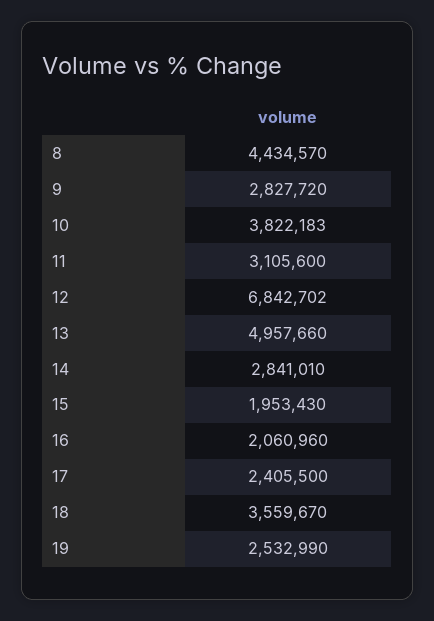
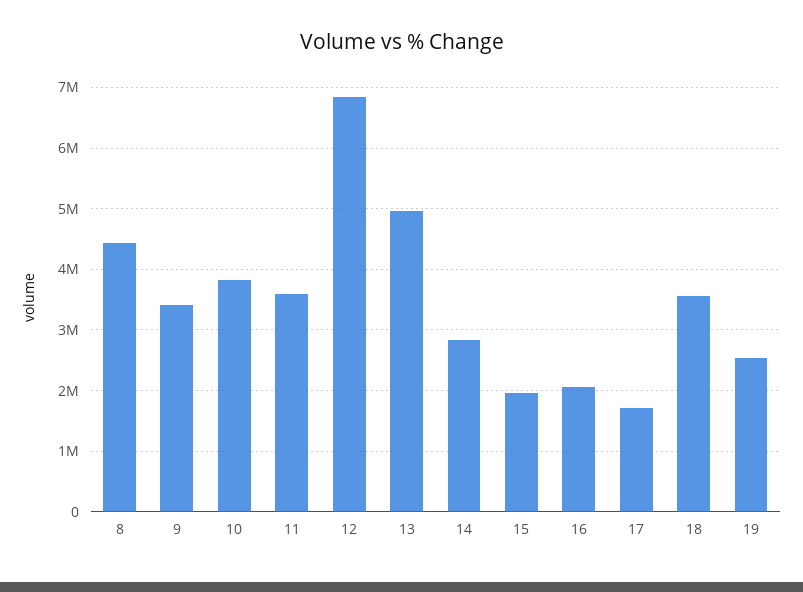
  {
    "8": 4434570,
-   "9": 2827720,
+   "9": 3400000,
    "10": 3822183,
-   "11": 3105600,
+   "11": 3600000,
    "12": 6842702,
    "13": 4957660,
    "14": 2841010,
    "15": 1953430,
    "16": 2060960,
-   "17": 2405500,
+   "17": 1700000,
    "18": 3559670,
    "19": 2532990
  }

